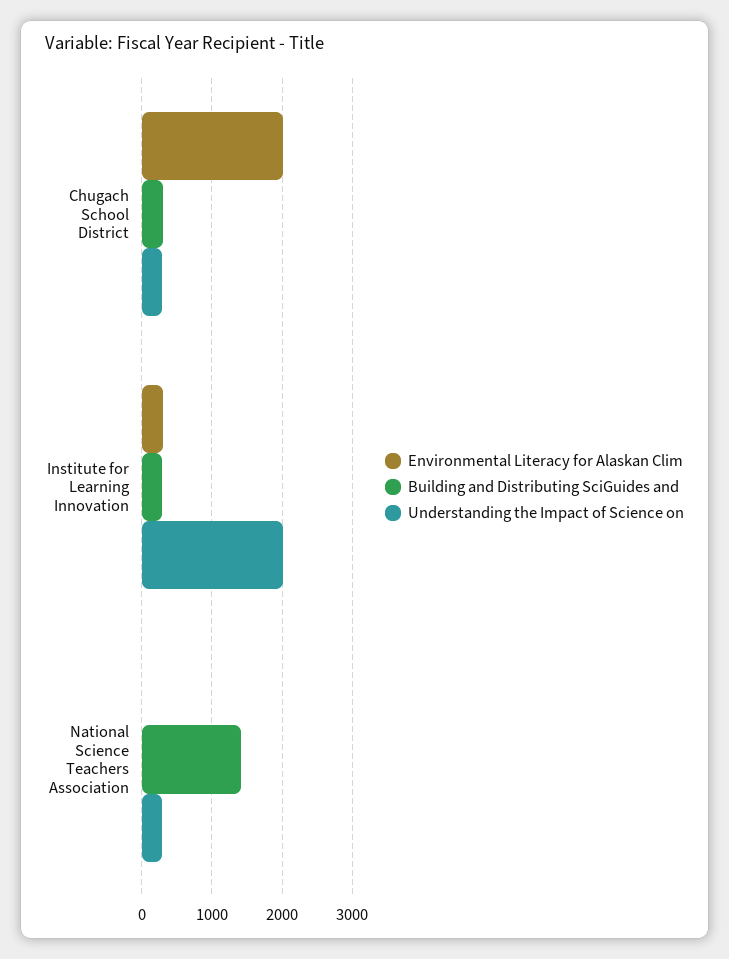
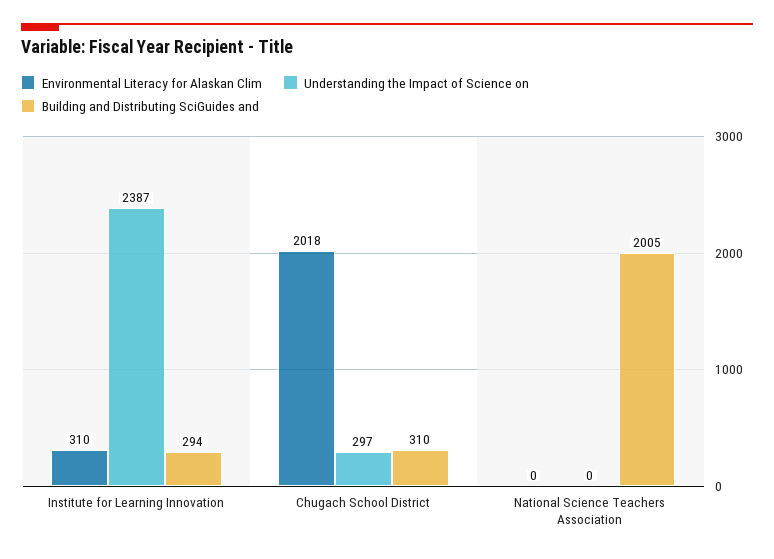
  {
    "Environmental Literacy for Alaskan Clim": {
      "Chugach School District": 2018,
      "Institute for Learning Innovation": 310,
      "National Science Teachers Association": 0
    },
    "Building and Distributing SciGuides and": {
      "Chugach School District": 310,
      "Institute for Learning Innovation": 294,
-     "National Science Teachers Association": 1400
+     "National Science Teachers Association": 2005
    },
    "Understanding the Impact of Science on": {
      "Chugach School District": 297,
-     "Institute for Learning Innovation": 2000,
+     "Institute for Learning Innovation": 2387,
-     "National Science Teachers Association": 300
+     "National Science Teachers Association": 0
    }
  }

